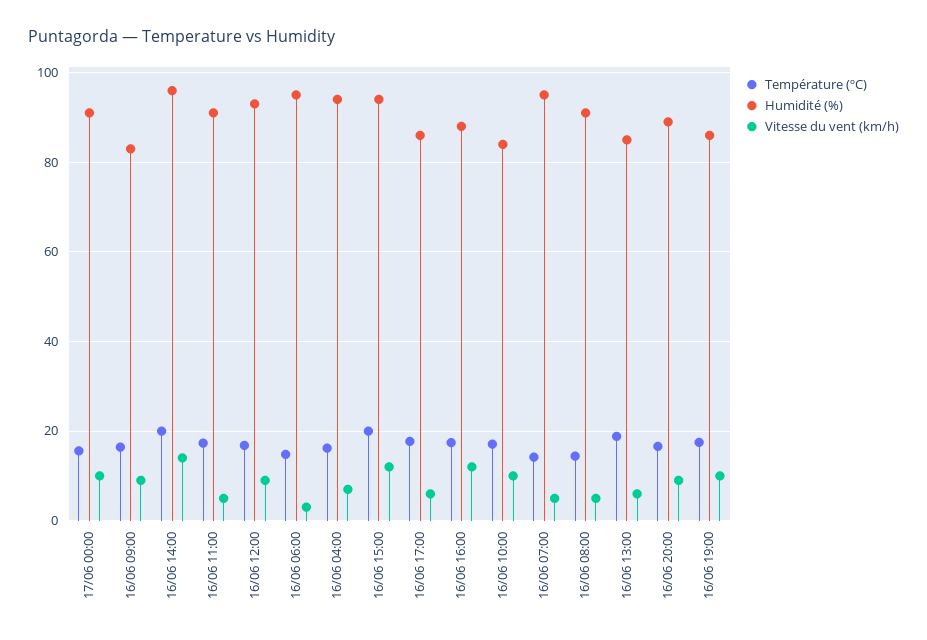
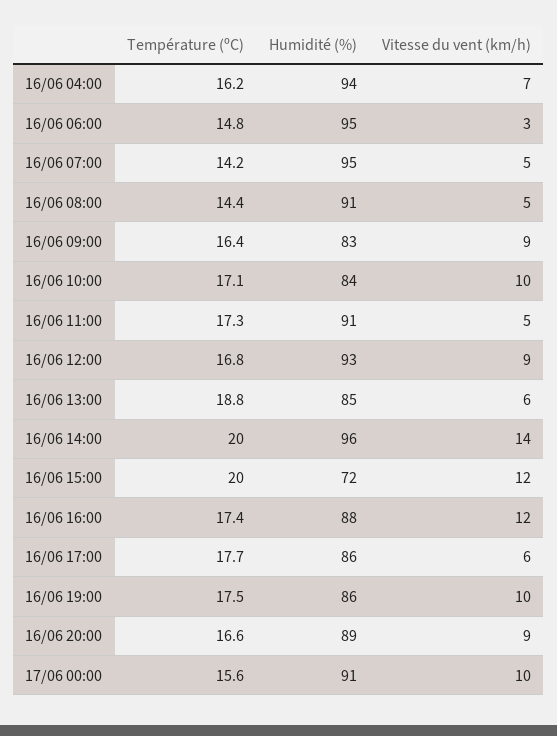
  {
    "Température (ºC)": {
      "17/06 00:00": 15.6,
      "16/06 09:00": 16.4,
      "16/06 14:00": 20,
      "16/06 11:00": 17.3,
      "16/06 12:00": 16.8,
      "16/06 06:00": 14.8,
      "16/06 04:00": 16.2,
      "16/06 15:00": 20,
      "16/06 17:00": 17.7,
      "16/06 16:00": 17.4,
      "16/06 10:00": 17.1,
      "16/06 07:00": 14.2,
      "16/06 08:00": 14.4,
      "16/06 13:00": 18.8,
      "16/06 20:00": 16.6,
      "16/06 19:00": 17.5
    },
    "Humidité (%)": {
      "17/06 00:00": 91,
      "16/06 09:00": 83,
      "16/06 14:00": 96,
      "16/06 11:00": 91,
      "16/06 12:00": 93,
      "16/06 06:00": 95,
      "16/06 04:00": 94,
-     "16/06 15:00": 94,
+     "16/06 15:00": 72,
      "16/06 17:00": 86,
      "16/06 16:00": 88,
      "16/06 10:00": 84,
      "16/06 07:00": 95,
      "16/06 08:00": 91,
      "16/06 13:00": 85,
      "16/06 20:00": 89,
      "16/06 19:00": 86
    },
    "Vitesse du vent (km/h)": {
      "17/06 00:00": 10,
      "16/06 09:00": 9,
      "16/06 14:00": 14,
      "16/06 11:00": 5,
      "16/06 12:00": 9,
      "16/06 06:00": 3,
      "16/06 04:00": 7,
      "16/06 15:00": 12,
      "16/06 17:00": 6,
      "16/06 16:00": 12,
      "16/06 10:00": 10,
      "16/06 07:00": 5,
      "16/06 08:00": 5,
      "16/06 13:00": 6,
      "16/06 20:00": 9,
      "16/06 19:00": 10
    }
  }

